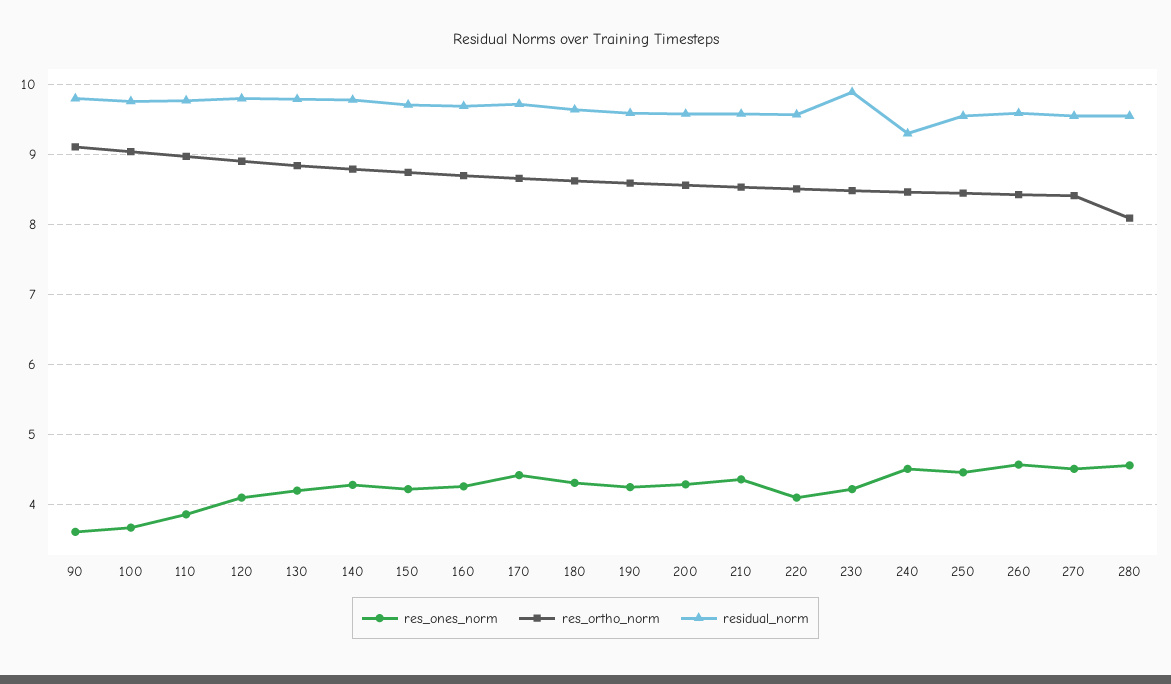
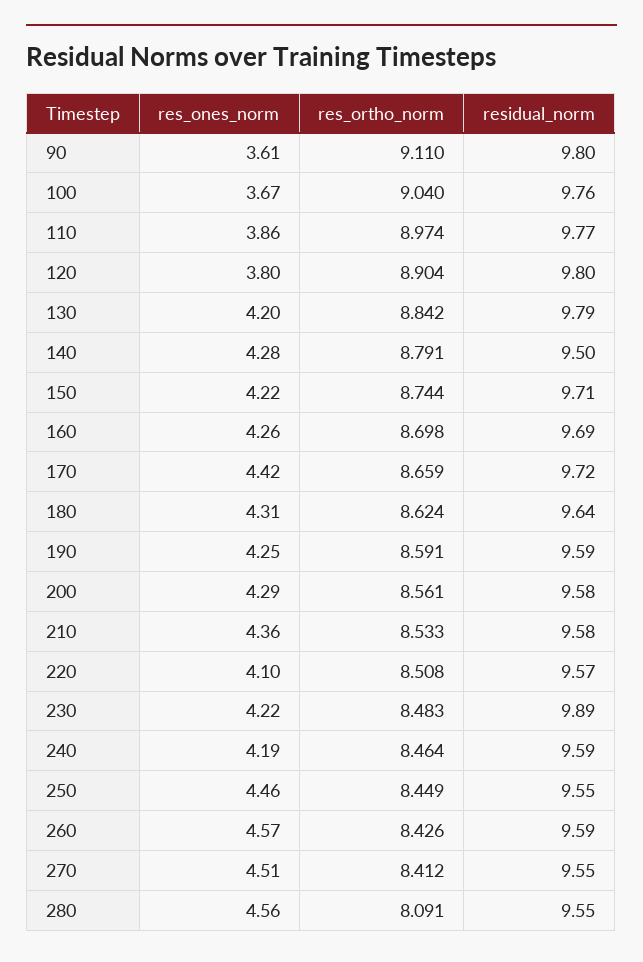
  {
    "res_ones_norm": {
      "90": 3.61,
      "100": 3.67,
      "110": 3.86,
-     "120": 4.1,
+     "120": 3.8,
      "130": 4.2,
      "140": 4.28,
      "150": 4.22,
      "160": 4.26,
      "170": 4.42,
      "180": 4.31,
      "190": 4.25,
      "200": 4.29,
      "210": 4.36,
      "220": 4.1,
      "230": 4.22,
-     "240": 4.5,
+     "240": 4.19,
      "250": 4.46,
      "260": 4.57,
      "270": 4.51,
      "280": 4.56
    },
    "res_ortho_norm": {
      "90": 9.11,
      "100": 9.04,
      "110": 8.974,
      "120": 8.904,
      "130": 8.842,
      "140": 8.791,
      "150": 8.744,
      "160": 8.698,
      "170": 8.659,
      "180": 8.624,
      "190": 8.591,
      "200": 8.561,
      "210": 8.533,
      "220": 8.508,
      "230": 8.483,
      "240": 8.464,
      "250": 8.449,
      "260": 8.426,
      "270": 8.412,
      "280": 8.091
    },
    "residual_norm": {
      "90": 9.8,
      "100": 9.76,
      "110": 9.77,
      "120": 9.8,
      "130": 9.79,
-     "140": 9.8,
+     "140": 9.5,
      "150": 9.71,
      "160": 9.69,
      "170": 9.72,
      "180": 9.64,
      "190": 9.59,
      "200": 9.58,
      "210": 9.58,
      "220": 9.57,
      "230": 9.89,
-     "240": 9.3,
+     "240": 9.59,
      "250": 9.55,
      "260": 9.59,
      "270": 9.55,
      "280": 9.55
    }
  }

